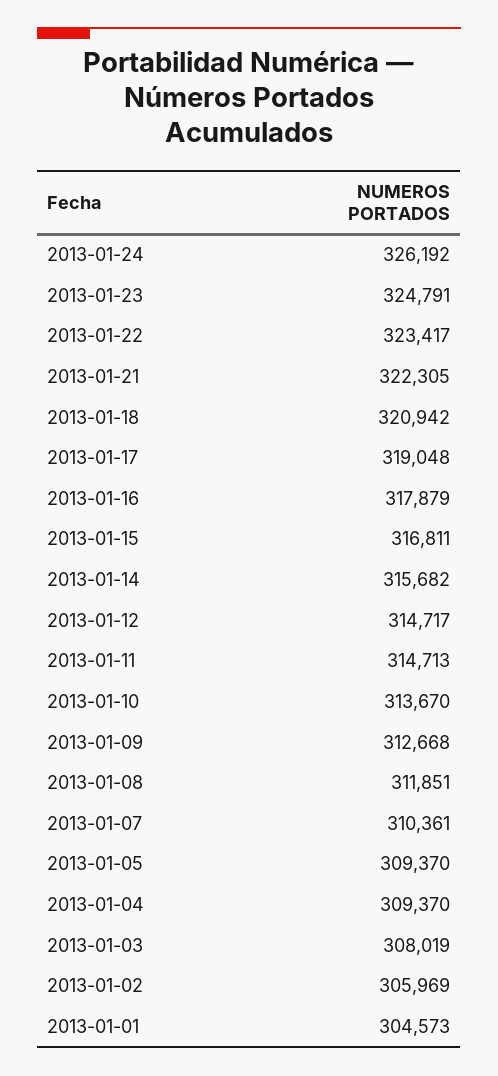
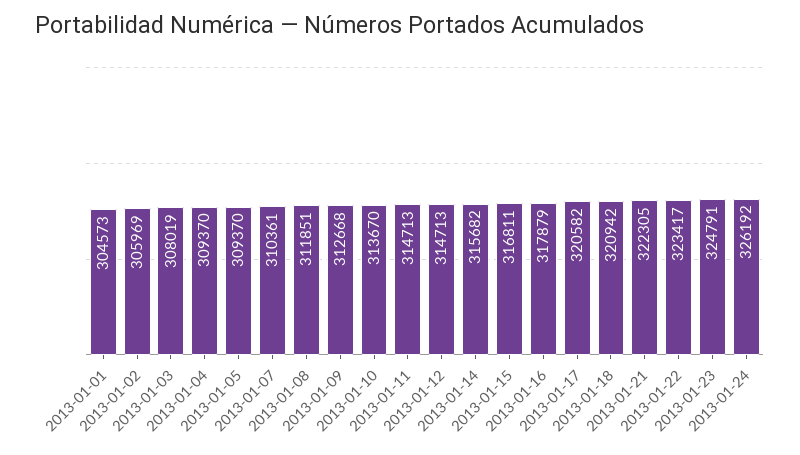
  {
    "2013-01-24": 326192,
    "2013-01-23": 324791,
    "2013-01-22": 323417,
    "2013-01-21": 322305,
    "2013-01-18": 320942,
-   "2013-01-17": 319048,
+   "2013-01-17": 320582,
    "2013-01-16": 317879,
    "2013-01-15": 316811,
    "2013-01-14": 315682,
-   "2013-01-12": 314717,
+   "2013-01-12": 314713,
    "2013-01-11": 314713,
    "2013-01-10": 313670,
    "2013-01-09": 312668,
    "2013-01-08": 311851,
    "2013-01-07": 310361,
    "2013-01-05": 309370,
    "2013-01-04": 309370,
    "2013-01-03": 308019,
    "2013-01-02": 305969,
    "2013-01-01": 304573
  }

